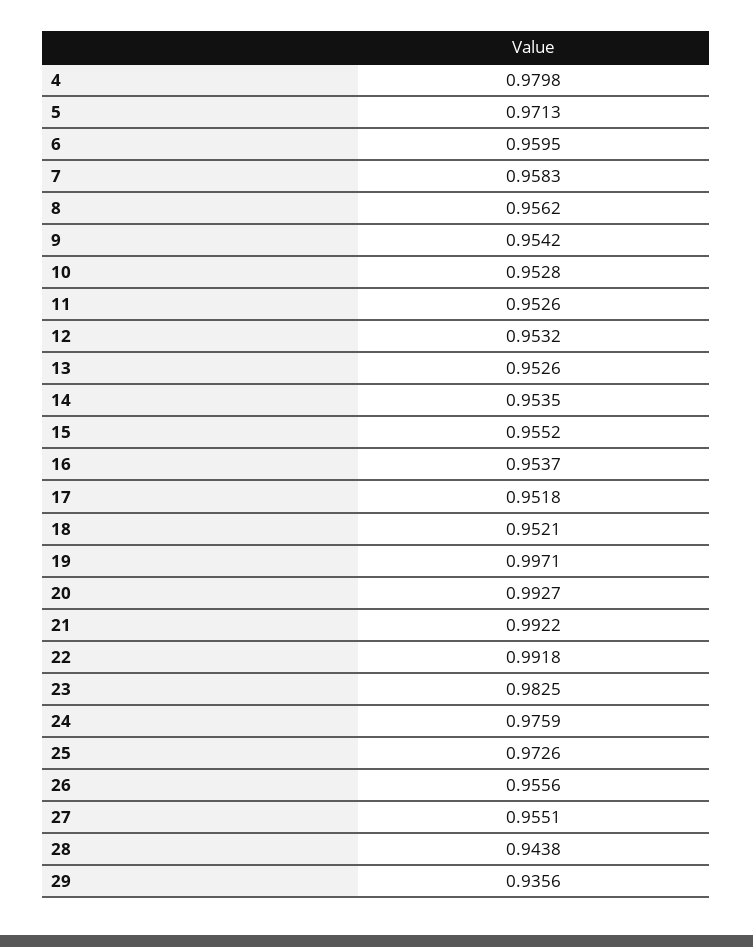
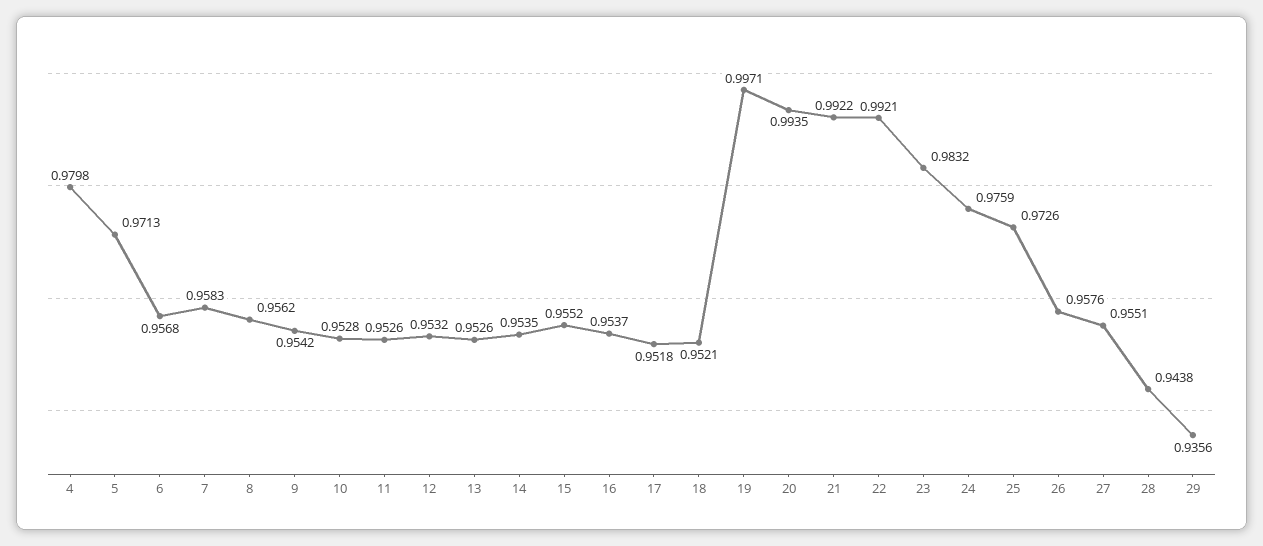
  {
    "4": 0.9798,
    "5": 0.9713,
-   "6": 0.9595,
+   "6": 0.9568,
    "7": 0.9583,
    "8": 0.9562,
    "9": 0.9542,
    "10": 0.9528,
    "11": 0.9526,
    "12": 0.9532,
    "13": 0.9526,
    "14": 0.9535,
    "15": 0.9552,
    "16": 0.9537,
    "17": 0.9518,
    "18": 0.9521,
    "19": 0.9971,
-   "20": 0.9927,
+   "20": 0.9935,
    "21": 0.9922,
-   "22": 0.9918,
+   "22": 0.9921,
-   "23": 0.9825,
+   "23": 0.9832,
    "24": 0.9759,
    "25": 0.9726,
-   "26": 0.9556,
+   "26": 0.9576,
    "27": 0.9551,
    "28": 0.9438,
    "29": 0.9356
  }

